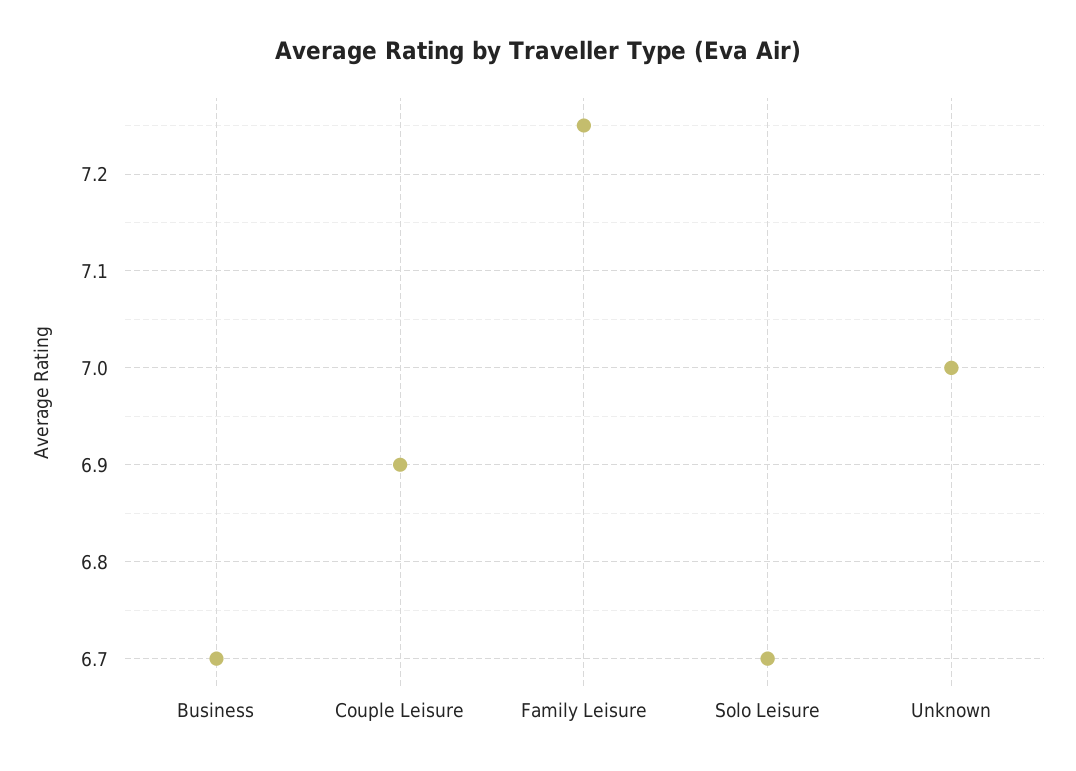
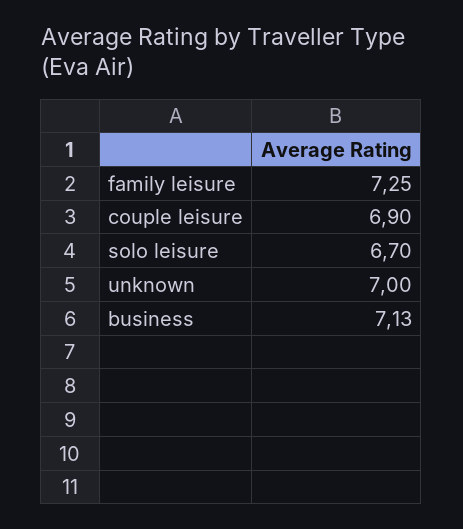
  {
-   "Business": 6.7,
+   "Business": 7.13,
    "Couple Leisure": 6.9,
    "Family Leisure": 7.25,
    "Solo Leisure": 6.7,
    "Unknown": 7
  }

